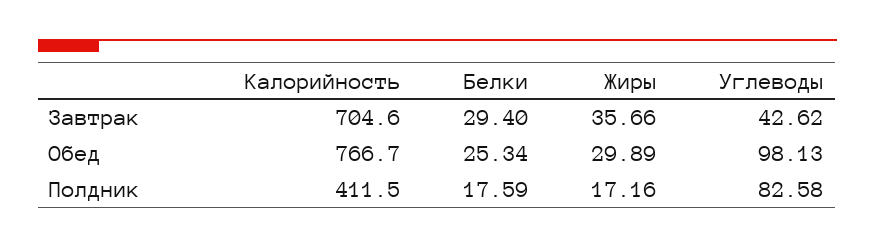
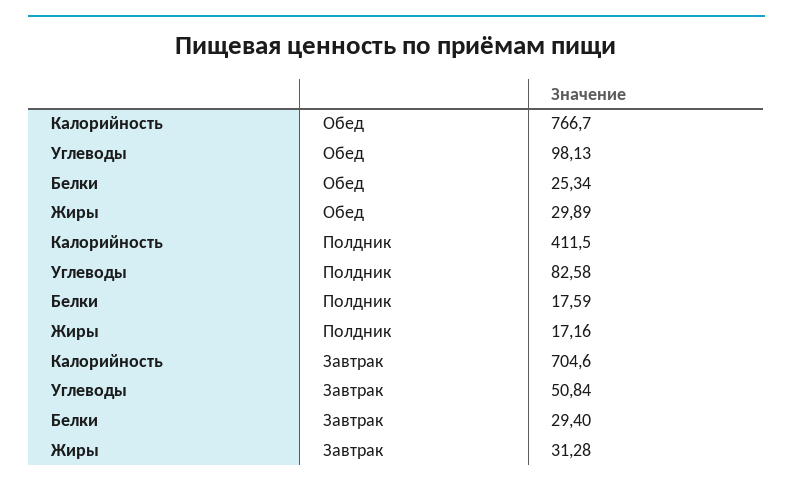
  {
    "Калорийность": {
      "Завтрак": 704.6,
      "Обед": 766.7,
      "Полдник": 411.5
    },
    "Белки": {
      "Завтрак": 29.4,
      "Обед": 25.34,
      "Полдник": 17.59
    },
    "Жиры": {
-     "Завтрак": 35.66,
+     "Завтрак": 31.28,
      "Обед": 29.89,
      "Полдник": 17.16
    },
    "Углеводы": {
-     "Завтрак": 42.62,
+     "Завтрак": 50.84,
      "Обед": 98.13,
      "Полдник": 82.58
    }
  }

